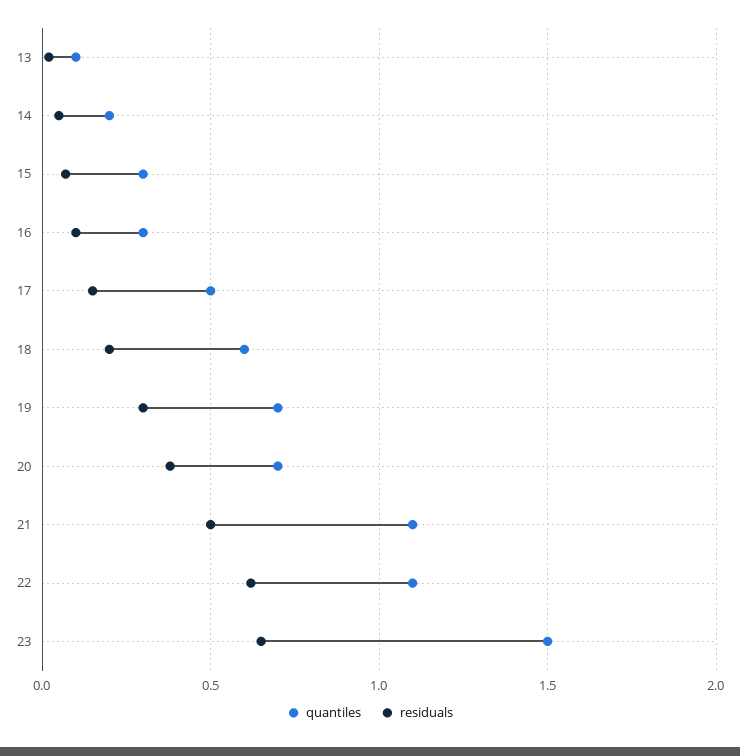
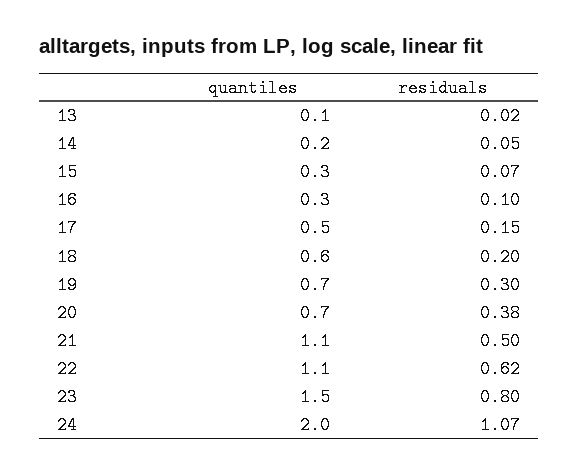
  {
    "quantiles": {
      "13": 0.1,
      "14": 0.2,
      "15": 0.3,
      "16": 0.3,
      "17": 0.5,
      "18": 0.6,
      "19": 0.7,
      "20": 0.7,
      "21": 1.1,
      "22": 1.1,
-     "23": 1.5
+     "23": 1.5,
+     "24": 2
    },
    "residuals": {
      "13": 0.02,
      "14": 0.05,
      "15": 0.07,
      "16": 0.1,
      "17": 0.15,
      "18": 0.2,
      "19": 0.3,
      "20": 0.38,
      "21": 0.5,
      "22": 0.62,
-     "23": 0.65
+     "23": 0.8,
+     "24": 1.07
    }
  }

